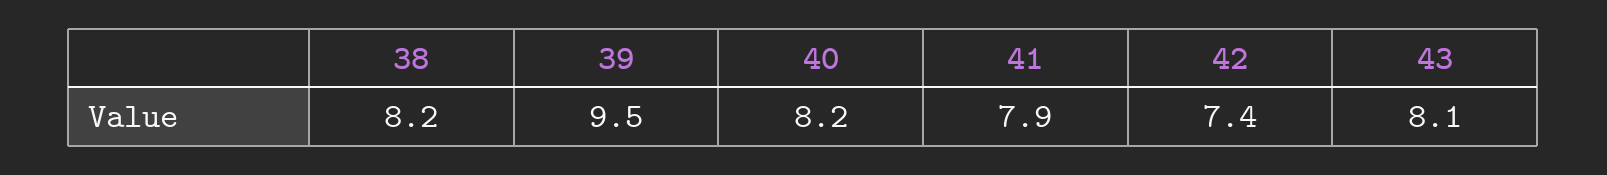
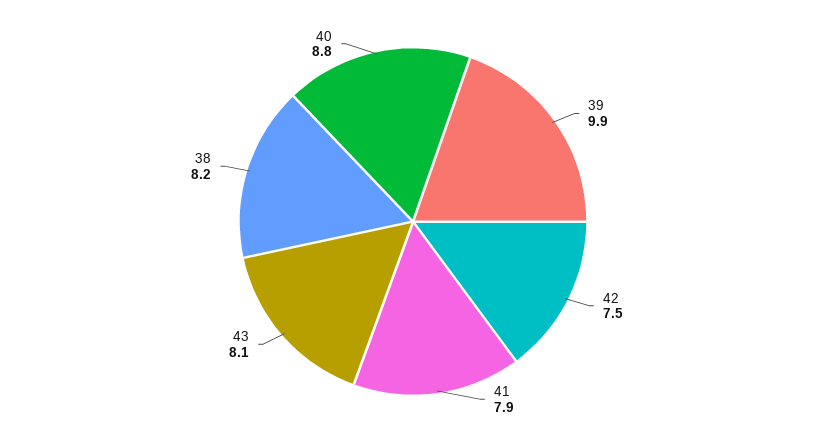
  {
    "38": 8.2,
-   "39": 9.5,
+   "39": 9.9,
-   "40": 8.2,
+   "40": 8.8,
    "41": 7.9,
-   "42": 7.4,
+   "42": 7.5,
    "43": 8.1
  }

